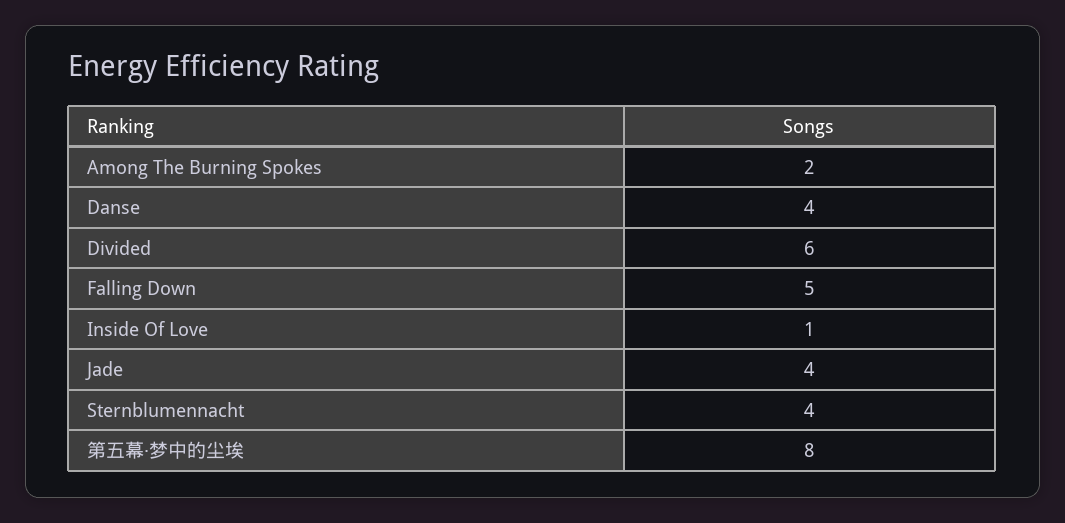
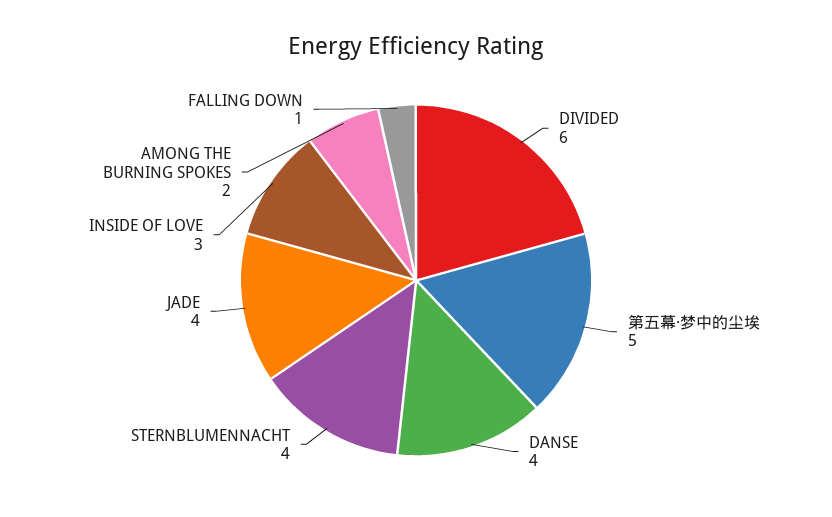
  {
    "Among The Burning Spokes": 2,
    "Danse": 4,
    "Divided": 6,
-   "Falling Down": 5,
+   "Falling Down": 1,
-   "Inside Of Love": 1,
+   "Inside Of Love": 3,
    "Jade": 4,
    "Sternblumennacht": 4,
-   "第五幕·梦中的尘埃": 8
+   "第五幕·梦中的尘埃": 5
  }

